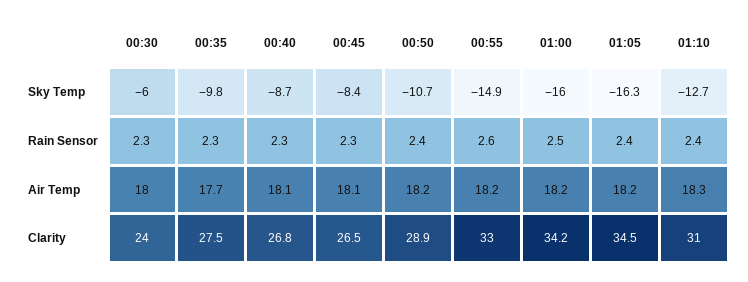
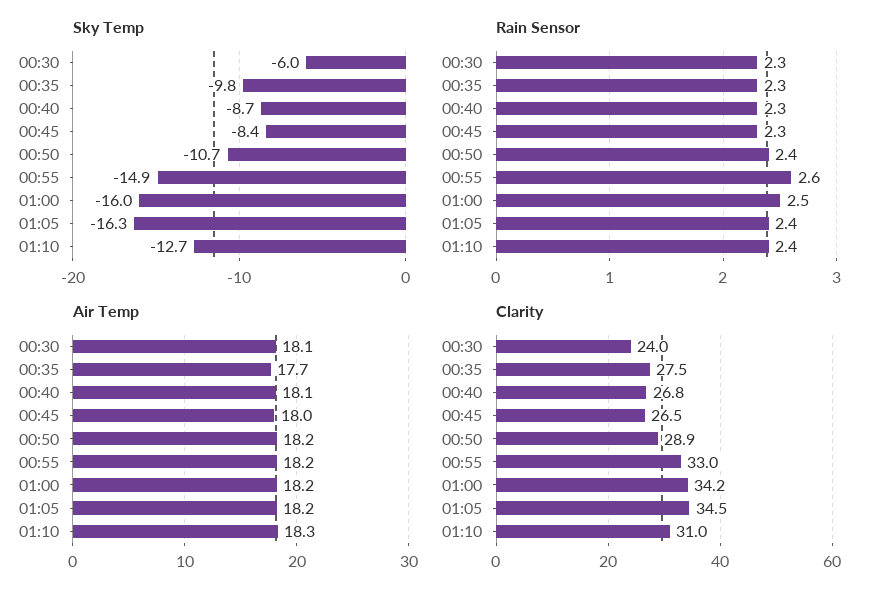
  {
    "Sky Temp": {
      "00:30": -6,
      "00:35": -9.8,
      "00:40": -8.7,
      "00:45": -8.4,
      "00:50": -10.7,
      "00:55": -14.9,
      "01:00": -16,
      "01:05": -16.3,
      "01:10": -12.7
    },
    "Rain Sensor": {
      "00:30": 2.3,
      "00:35": 2.3,
      "00:40": 2.3,
      "00:45": 2.3,
      "00:50": 2.4,
      "00:55": 2.6,
      "01:00": 2.5,
      "01:05": 2.4,
      "01:10": 2.4
    },
    "Air Temp": {
-     "00:30": 18,
+     "00:30": 18.1,
      "00:35": 17.7,
      "00:40": 18.1,
-     "00:45": 18.1,
+     "00:45": 18,
      "00:50": 18.2,
      "00:55": 18.2,
      "01:00": 18.2,
      "01:05": 18.2,
      "01:10": 18.3
    },
    "Clarity": {
      "00:30": 24,
      "00:35": 27.5,
      "00:40": 26.8,
      "00:45": 26.5,
      "00:50": 28.9,
      "00:55": 33,
      "01:00": 34.2,
      "01:05": 34.5,
      "01:10": 31
    }
  }

